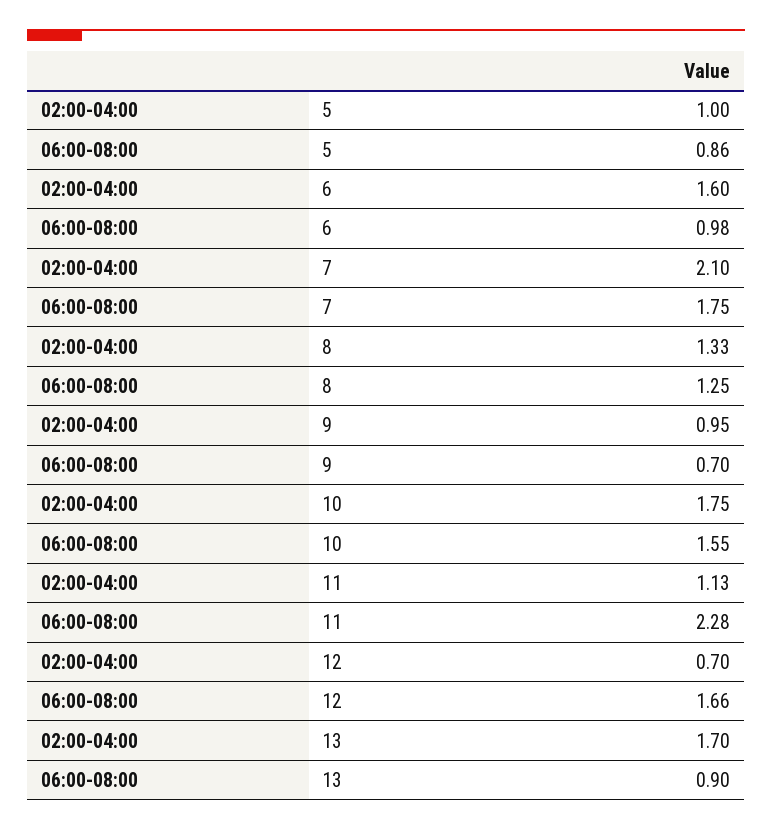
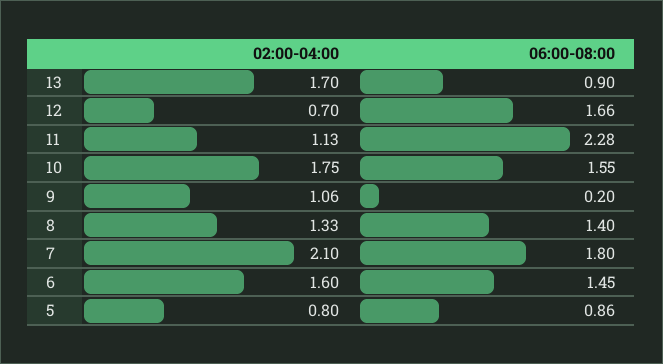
  {
    "02:00-04:00": {
-     "5": 1,
+     "5": 0.8,
      "6": 1.6,
      "7": 2.1,
      "8": 1.33,
-     "9": 0.95,
+     "9": 1.06,
      "10": 1.75,
      "11": 1.13,
      "12": 0.7,
      "13": 1.7
    },
    "06:00-08:00": {
      "5": 0.86,
-     "6": 0.98,
+     "6": 1.45,
-     "7": 1.75,
+     "7": 1.8,
-     "8": 1.25,
+     "8": 1.4,
-     "9": 0.7,
+     "9": 0.2,
      "10": 1.55,
      "11": 2.28,
      "12": 1.66,
      "13": 0.9
    }
  }

